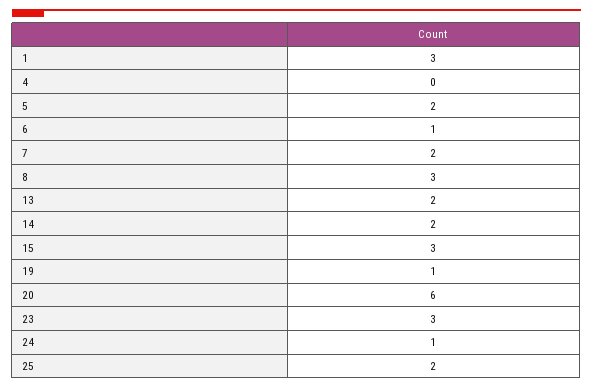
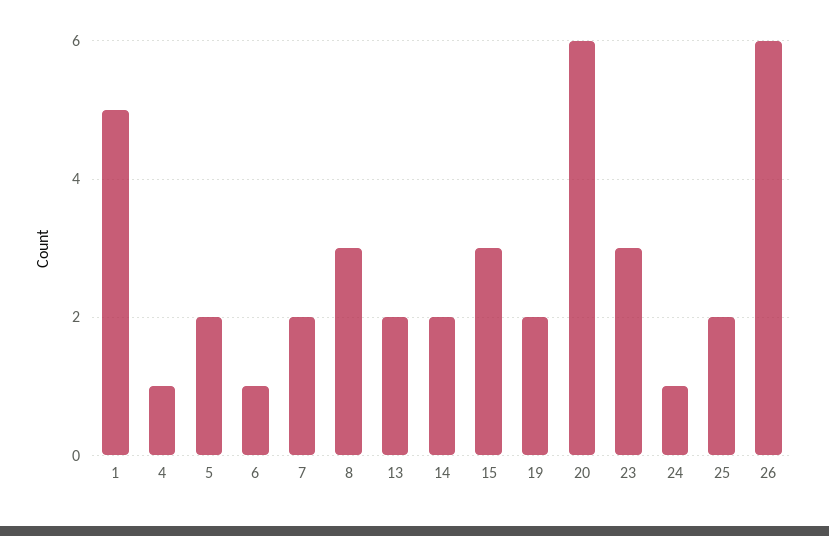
  {
-   "1": 3,
+   "1": 5,
-   "4": 0,
+   "4": 1,
    "5": 2,
    "6": 1,
    "7": 2,
    "8": 3,
    "13": 2,
    "14": 2,
    "15": 3,
-   "19": 1,
+   "19": 2,
    "20": 6,
    "23": 3,
    "24": 1,
-   "25": 2
+   "25": 2,
+   "26": 6
  }

